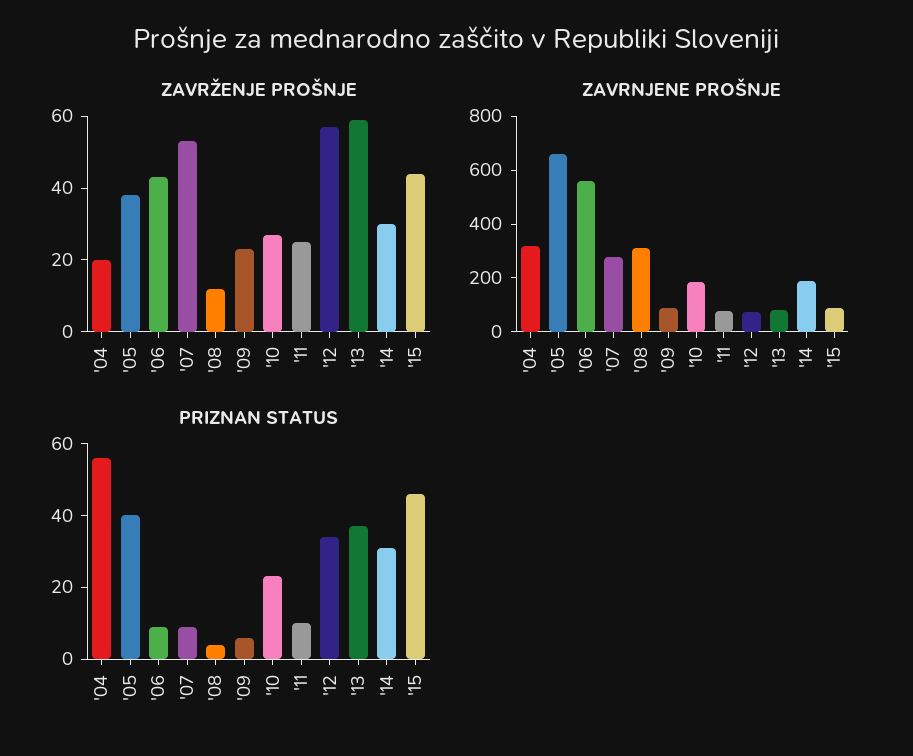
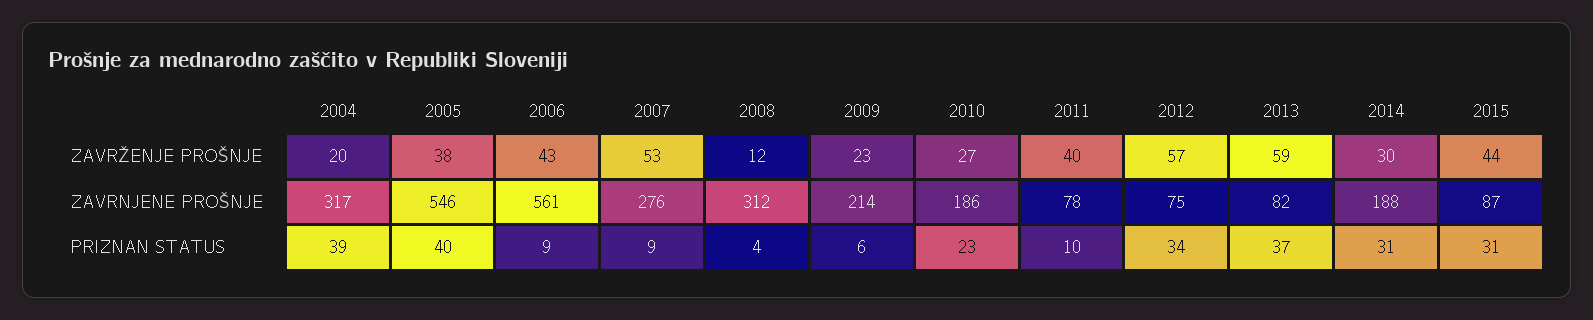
  {
    "ZAVRŽENJE PROŠNJE": {
      "'04": 20,
      "'05": 38,
      "'06": 43,
      "'07": 53,
      "'08": 12,
      "'09": 23,
      "'10": 27,
-     "'11": 25,
+     "'11": 40,
      "'12": 57,
      "'13": 59,
      "'14": 30,
      "'15": 44
    },
    "ZAVRNJENE PROŠNJE": {
      "'04": 317,
-     "'05": 650,
+     "'05": 546,
      "'06": 561,
      "'07": 276,
      "'08": 312,
-     "'09": 100,
+     "'09": 214,
      "'10": 186,
      "'11": 78,
      "'12": 75,
      "'13": 82,
      "'14": 188,
      "'15": 87
    },
    "PRIZNAN STATUS": {
-     "'04": 55,
+     "'04": 39,
      "'05": 40,
      "'06": 9,
      "'07": 9,
      "'08": 4,
      "'09": 6,
      "'10": 23,
      "'11": 10,
      "'12": 34,
      "'13": 37,
      "'14": 31,
-     "'15": 45
+     "'15": 31
    }
  }

